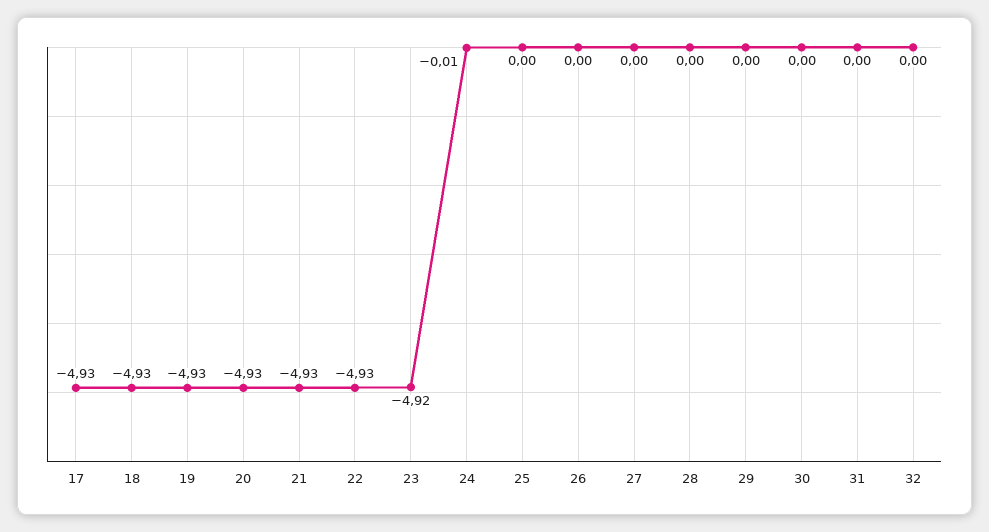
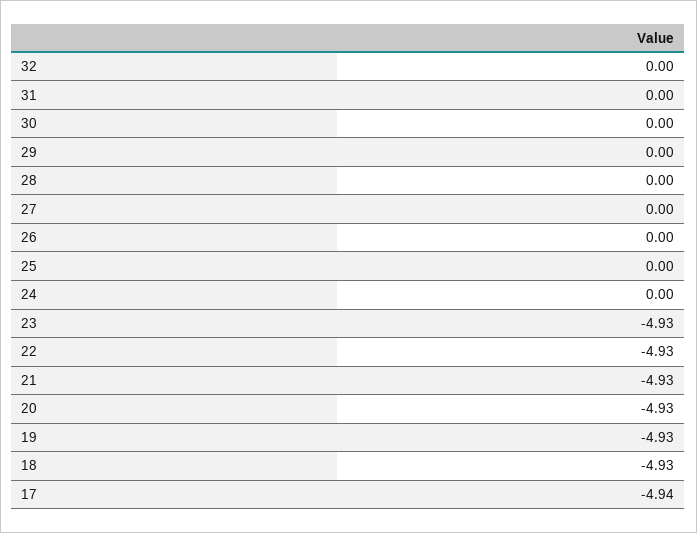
  {
-   "17": -4.93,
+   "17": -4.94,
    "18": -4.93,
    "19": -4.93,
    "20": -4.93,
    "21": -4.93,
    "22": -4.93,
-   "23": -4.92,
+   "23": -4.93,
-   "24": -0.01,
+   "24": 0,
    "25": 0,
    "26": 0,
    "27": 0,
    "28": 0,
    "29": 0,
    "30": 0,
    "31": 0,
    "32": 0
  }

